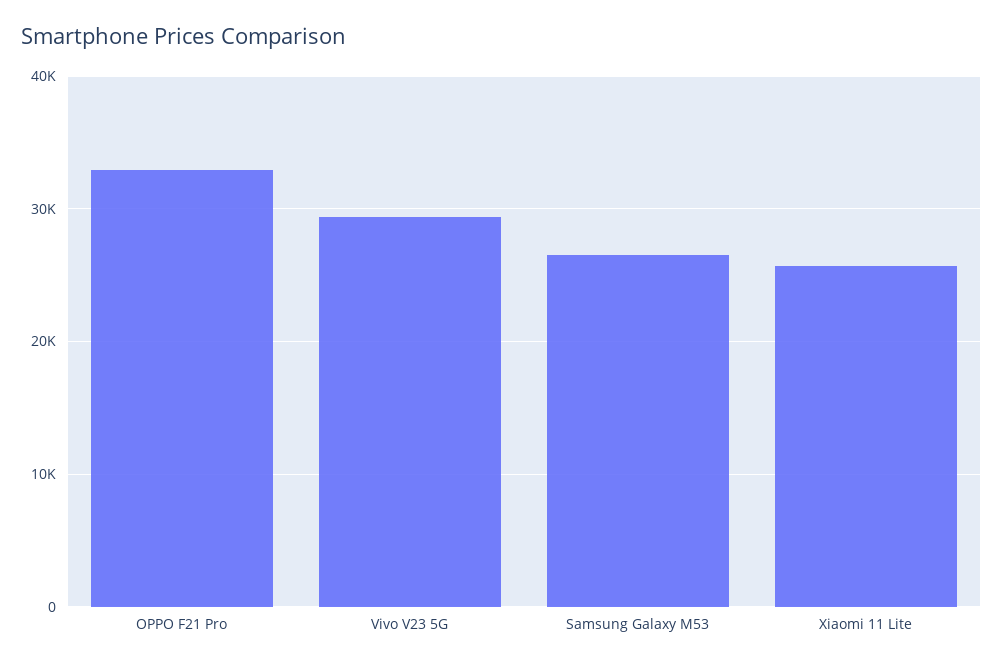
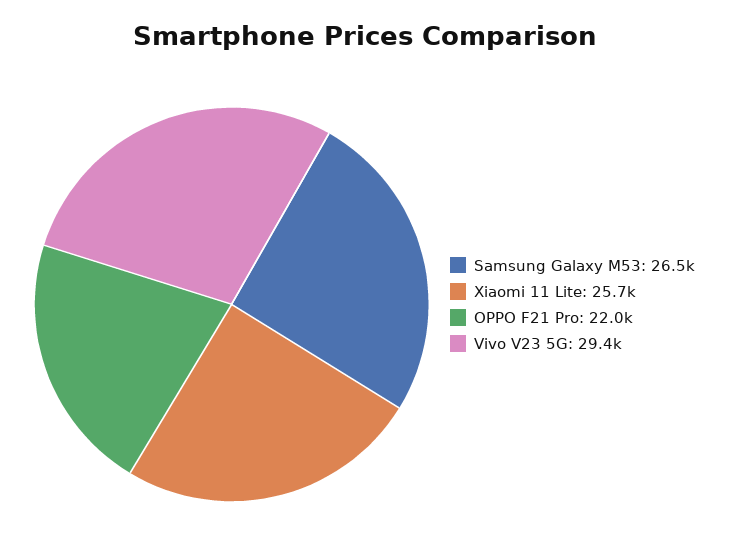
  {
-   "OPPO F21 Pro": 33000,
+   "OPPO F21 Pro": 22000,
    "Vivo V23 5G": 29400,
    "Samsung Galaxy M53": 26500,
    "Xiaomi 11 Lite": 25700
  }

